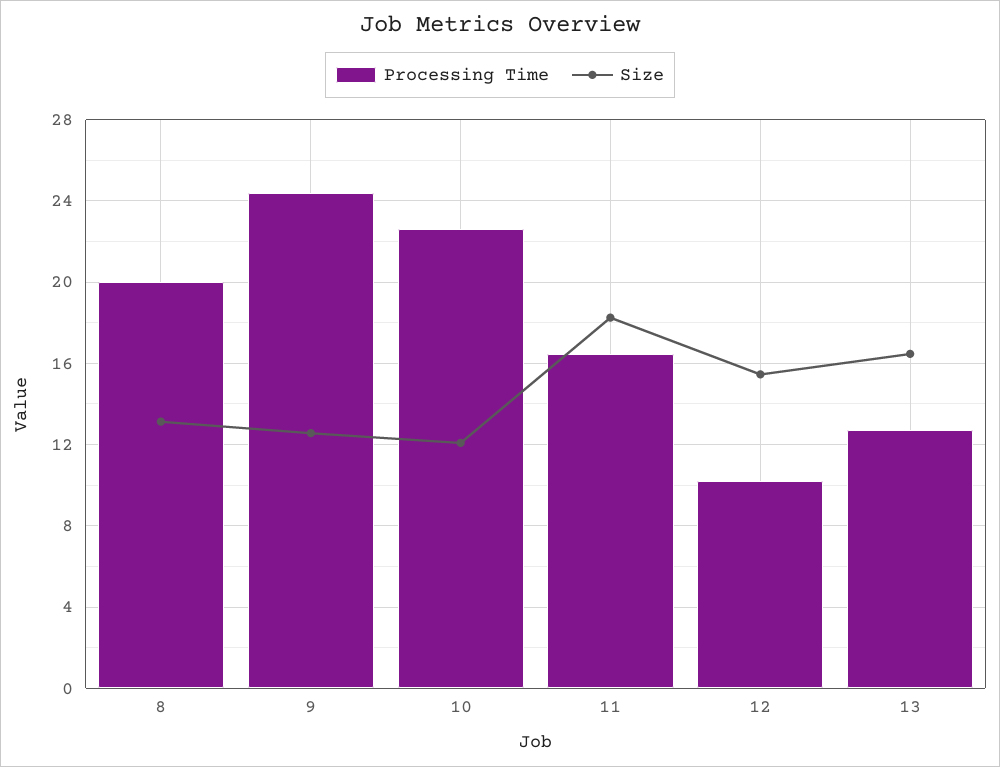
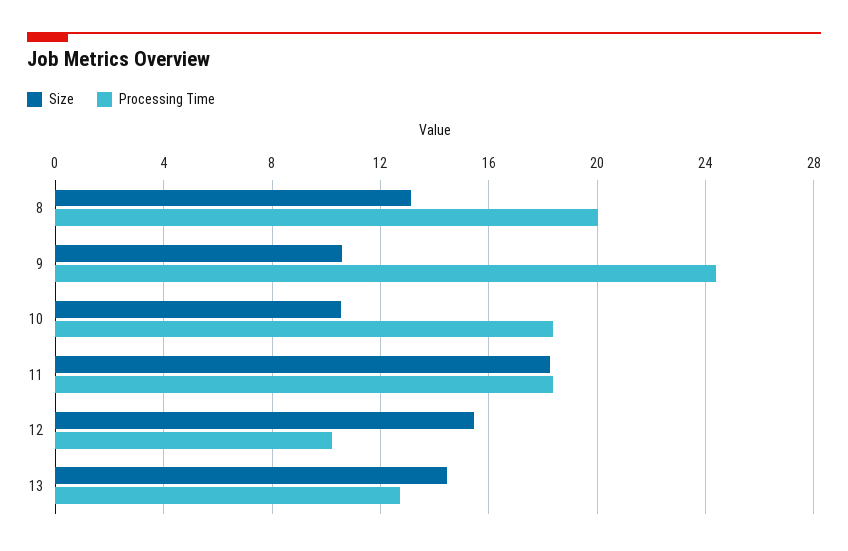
  {
    "Processing Time": {
      "8": 20,
      "9": 24.5,
-     "10": 22.5,
+     "10": 18.5,
-     "11": 16.5,
+     "11": 18.5,
      "12": 10,
      "13": 12.5
    },
    "Size": {
      "8": 13,
-     "9": 12.5,
+     "9": 10.5,
-     "10": 12,
+     "10": 10.5,
      "11": 18.5,
      "12": 15.5,
-     "13": 16.5
+     "13": 14.5
    }
  }

